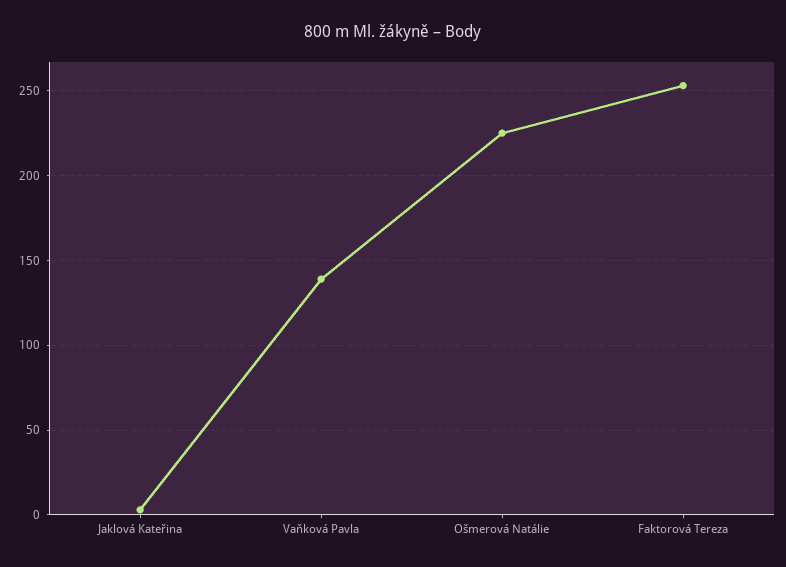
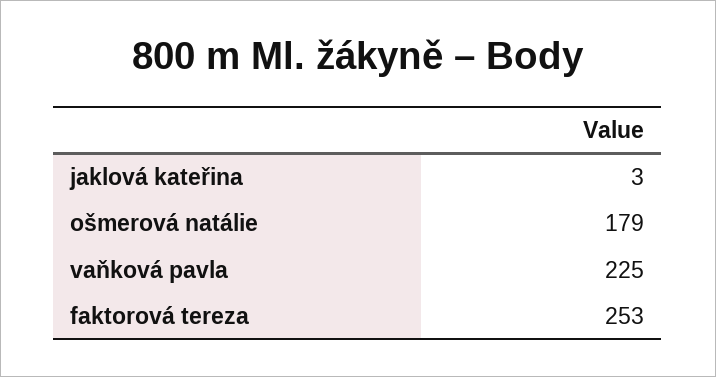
  {
    "Jaklová Kateřina": 3,
-   "Vaňková Pavla": 140,
+   "Vaňková Pavla": 225,
-   "Ošmerová Natálie": 225,
+   "Ošmerová Natálie": 179,
    "Faktorová Tereza": 253
  }

